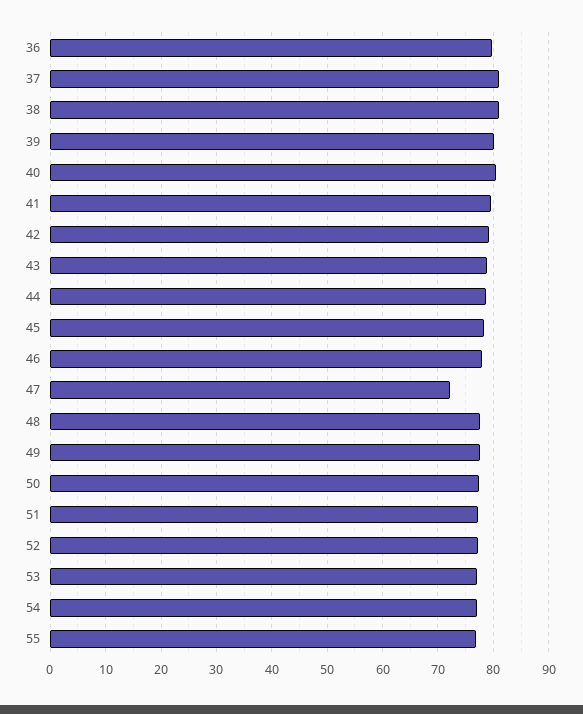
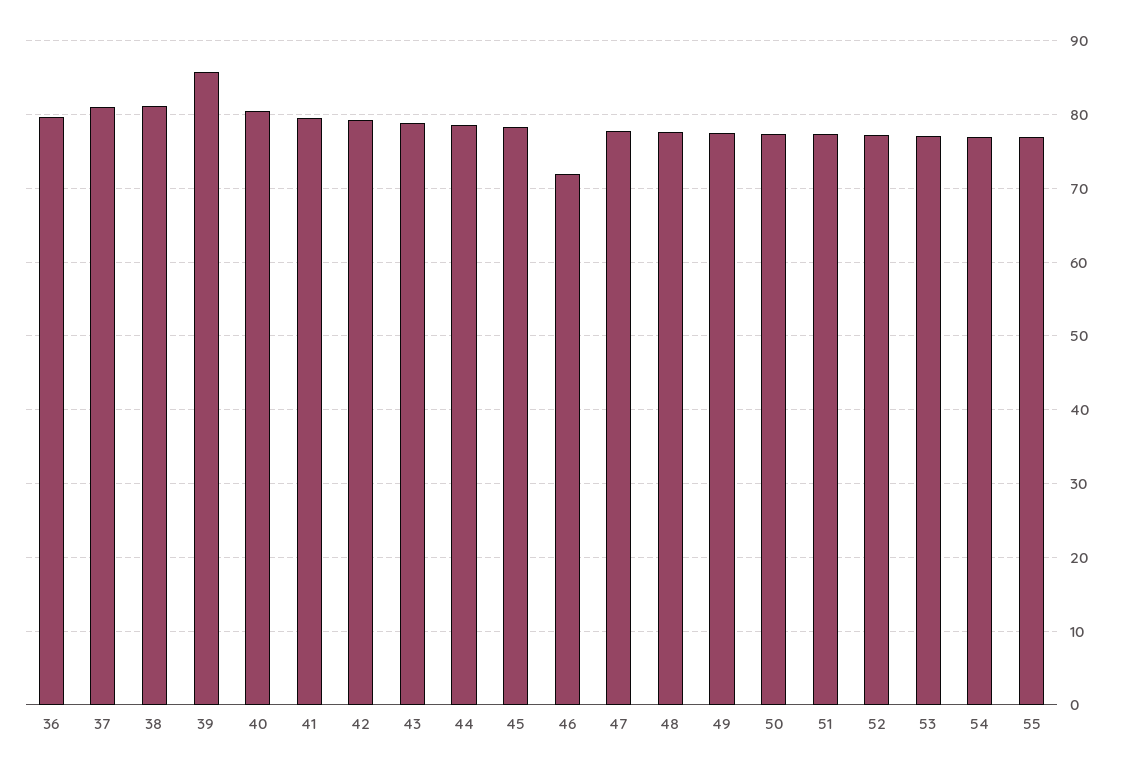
  {
    "36": 80,
    "37": 81,
    "38": 81,
-   "39": 80,
+   "39": 86,
    "40": 80,
    "41": 80,
    "42": 79,
    "43": 79,
    "44": 79,
    "45": 78,
-   "46": 78,
+   "46": 72,
-   "47": 72,
+   "47": 78,
    "48": 78,
    "49": 78,
    "50": 77,
    "51": 77,
    "52": 77,
    "53": 77,
    "54": 77,
    "55": 77
  }

